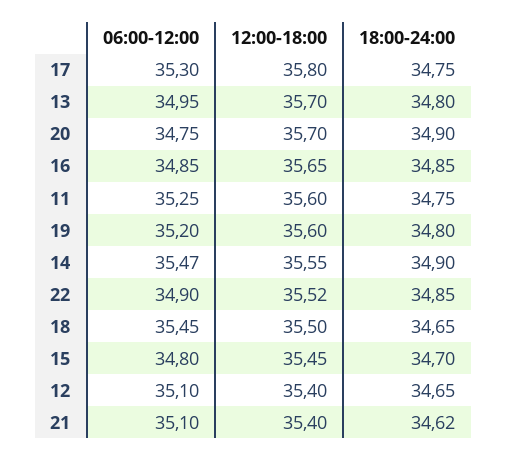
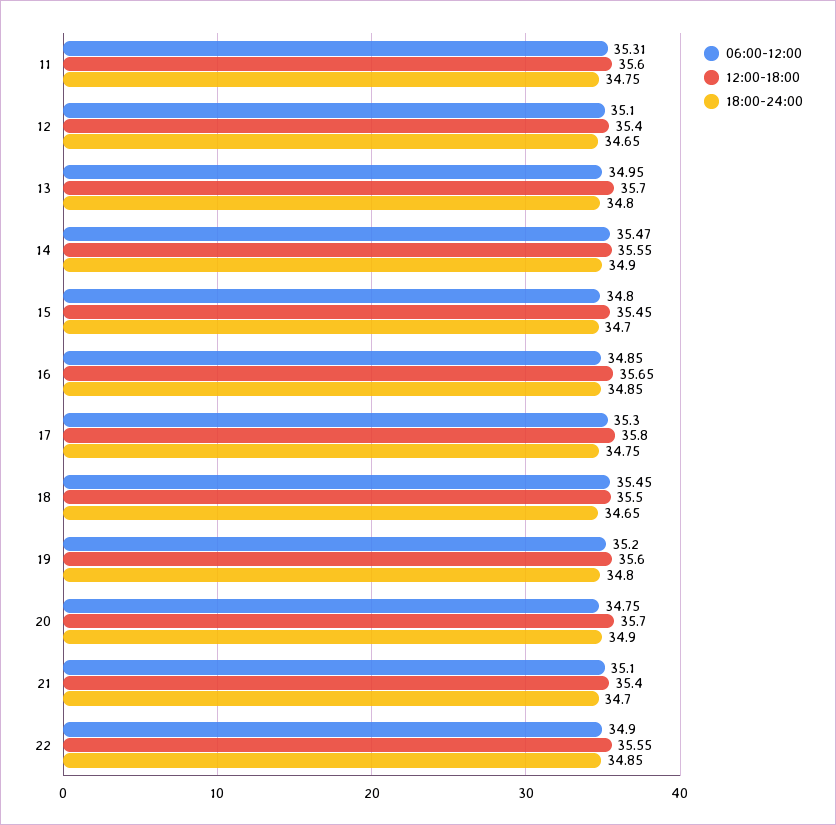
  {
    "06:00-12:00": {
      "17": 35.3,
      "13": 34.95,
      "20": 34.75,
      "16": 34.85,
-     "11": 35.25,
+     "11": 35.31,
      "19": 35.2,
      "14": 35.47,
      "22": 34.9,
      "18": 35.45,
      "15": 34.8,
      "12": 35.1,
      "21": 35.1
    },
    "12:00-18:00": {
      "17": 35.8,
      "13": 35.7,
      "20": 35.7,
      "16": 35.65,
      "11": 35.6,
      "19": 35.6,
      "14": 35.55,
-     "22": 35.52,
+     "22": 35.55,
      "18": 35.5,
      "15": 35.45,
      "12": 35.4,
      "21": 35.4
    },
    "18:00-24:00": {
      "17": 34.75,
      "13": 34.8,
      "20": 34.9,
      "16": 34.85,
      "11": 34.75,
      "19": 34.8,
      "14": 34.9,
      "22": 34.85,
      "18": 34.65,
      "15": 34.7,
      "12": 34.65,
-     "21": 34.62
+     "21": 34.7
    }
  }

